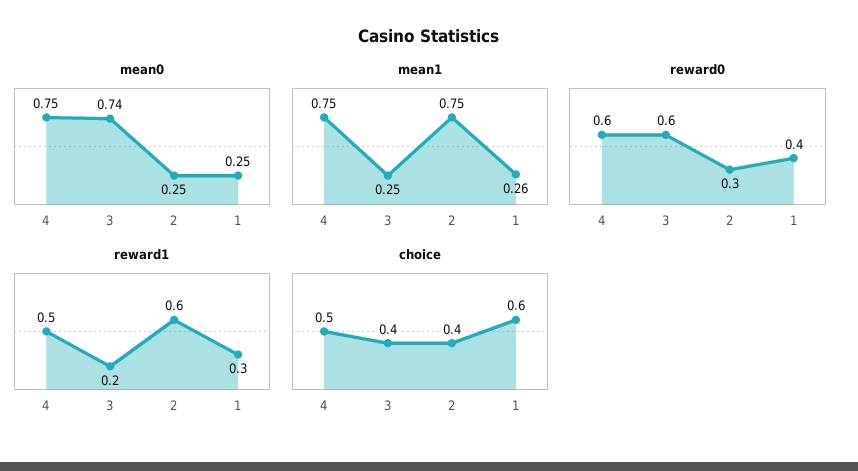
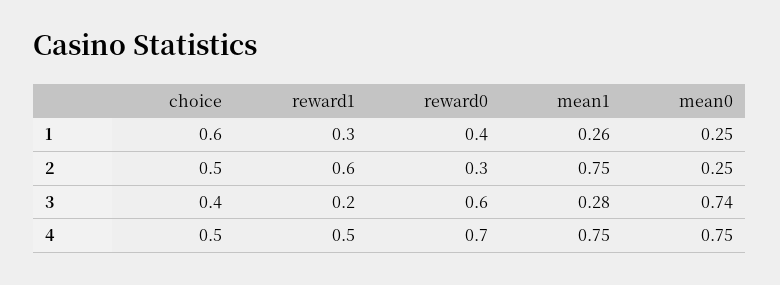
  {
    "mean0": {
      "4": 0.75,
      "3": 0.74,
      "2": 0.25,
      "1": 0.25
    },
    "mean1": {
      "4": 0.75,
-     "3": 0.25,
+     "3": 0.28,
      "2": 0.75,
      "1": 0.26
    },
    "reward0": {
-     "4": 0.6,
+     "4": 0.7,
      "3": 0.6,
      "2": 0.3,
      "1": 0.4
    },
    "reward1": {
      "4": 0.5,
      "3": 0.2,
      "2": 0.6,
      "1": 0.3
    },
    "choice": {
      "4": 0.5,
      "3": 0.4,
-     "2": 0.4,
+     "2": 0.5,
      "1": 0.6
    }
  }

